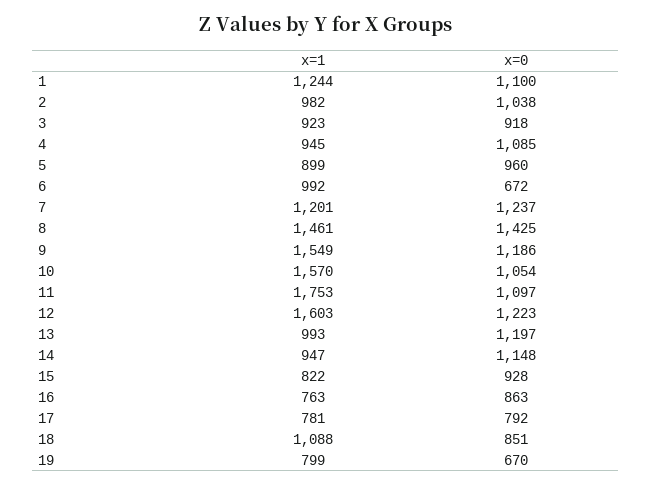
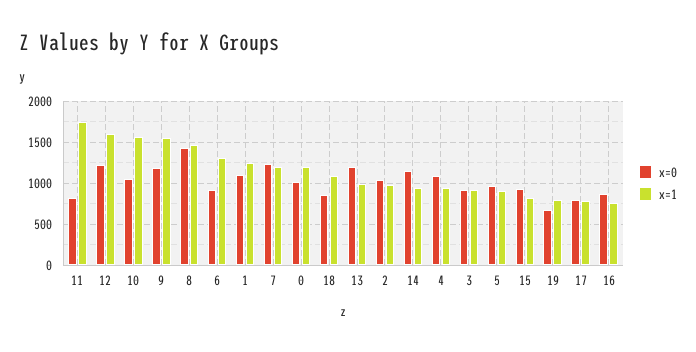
  {
    "x=1": {
      "1": 1244,
      "2": 982,
      "3": 923,
      "4": 945,
      "5": 899,
-     "6": 992,
+     "6": 1300,
      "7": 1201,
      "8": 1461,
      "9": 1549,
      "10": 1570,
      "11": 1753,
      "12": 1603,
      "13": 993,
      "14": 947,
      "15": 822,
      "16": 763,
      "17": 781,
      "18": 1088,
-     "19": 799
+     "19": 799,
+     "0": 1200
    },
    "x=0": {
      "1": 1100,
      "2": 1038,
      "3": 918,
      "4": 1085,
      "5": 960,
-     "6": 672,
+     "6": 900,
      "7": 1237,
      "8": 1425,
      "9": 1186,
      "10": 1054,
-     "11": 1097,
+     "11": 800,
      "12": 1223,
      "13": 1197,
      "14": 1148,
      "15": 928,
      "16": 863,
      "17": 792,
      "18": 851,
-     "19": 670
+     "19": 670,
+     "0": 1000
    }
  }

